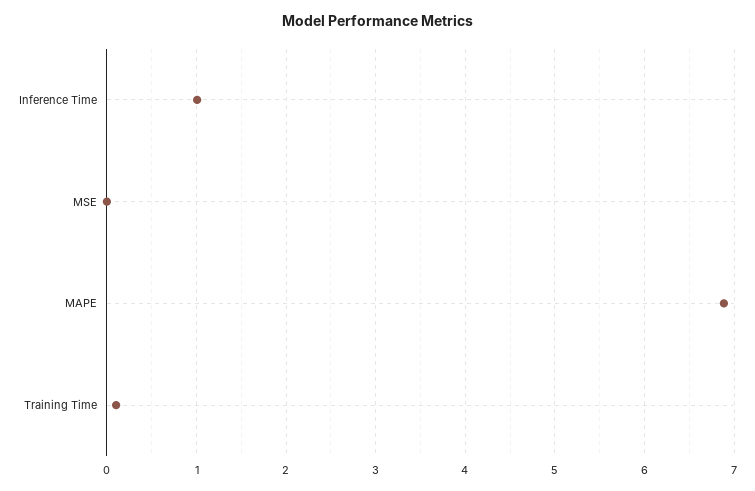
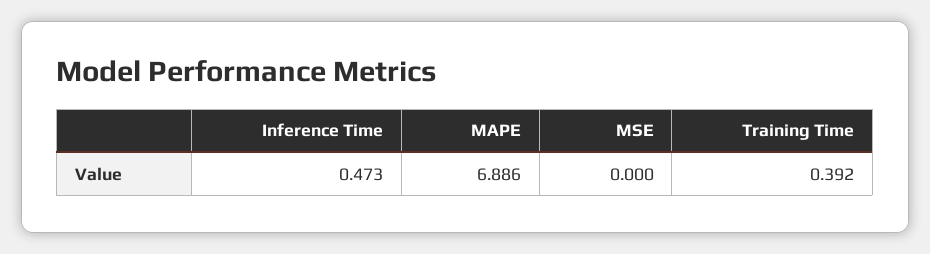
  {
-   "Inference Time": 1,
+   "Inference Time": 0.473,
    "MSE": 0,
    "MAPE": 6.886,
-   "Training Time": 0.1
+   "Training Time": 0.392
  }

